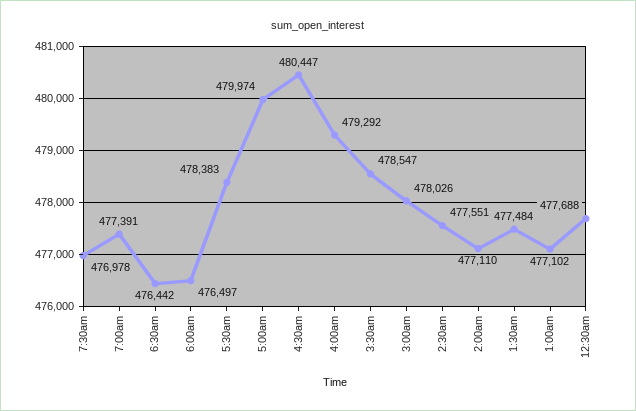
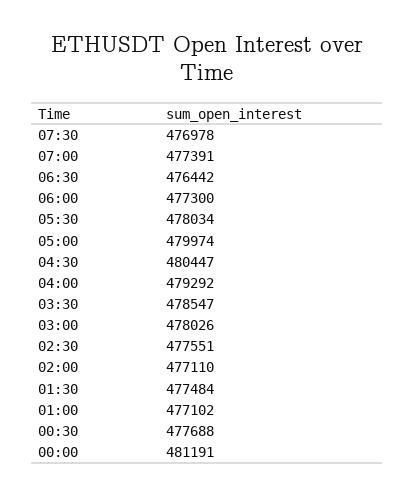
  {
    "7:30am": 476978,
    "7:00am": 477391,
    "6:30am": 476442,
-   "6:00am": 476497,
+   "6:00am": 477300,
-   "5:30am": 478383,
+   "5:30am": 478034,
    "5:00am": 479974,
    "4:30am": 480447,
    "4:00am": 479292,
    "3:30am": 478547,
    "3:00am": 478026,
    "2:30am": 477551,
    "2:00am": 477110,
    "1:30am": 477484,
    "1:00am": 477102,
-   "12:30am": 477688
+   "12:30am": 477688,
+   "00:00": 481191
  }

